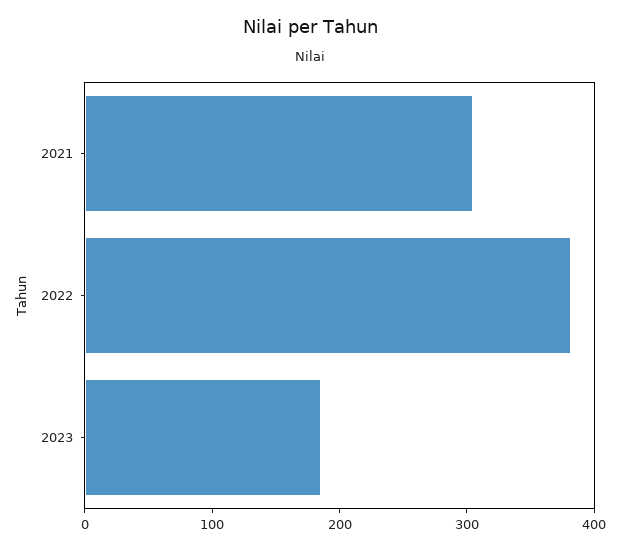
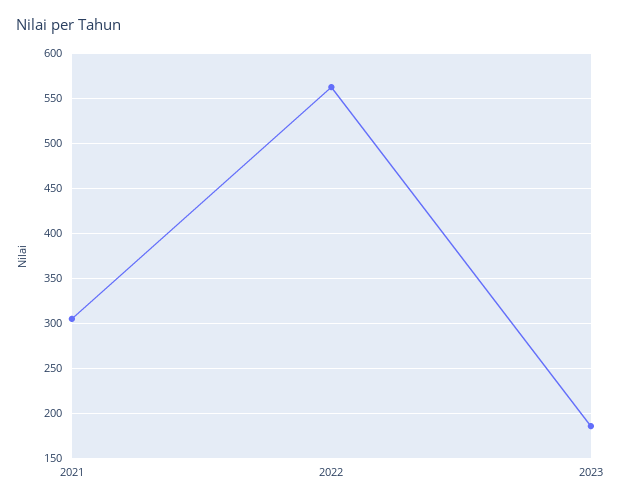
  {
    "2021": 310,
-   "2022": 380,
+   "2022": 560,
    "2023": 190
  }

